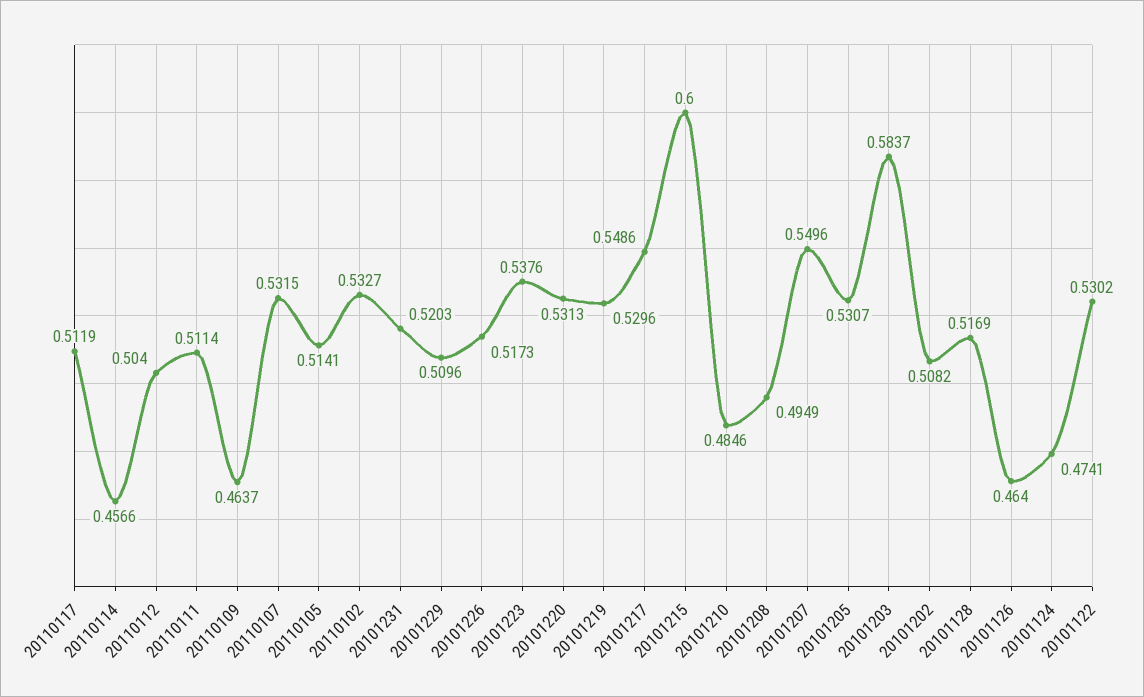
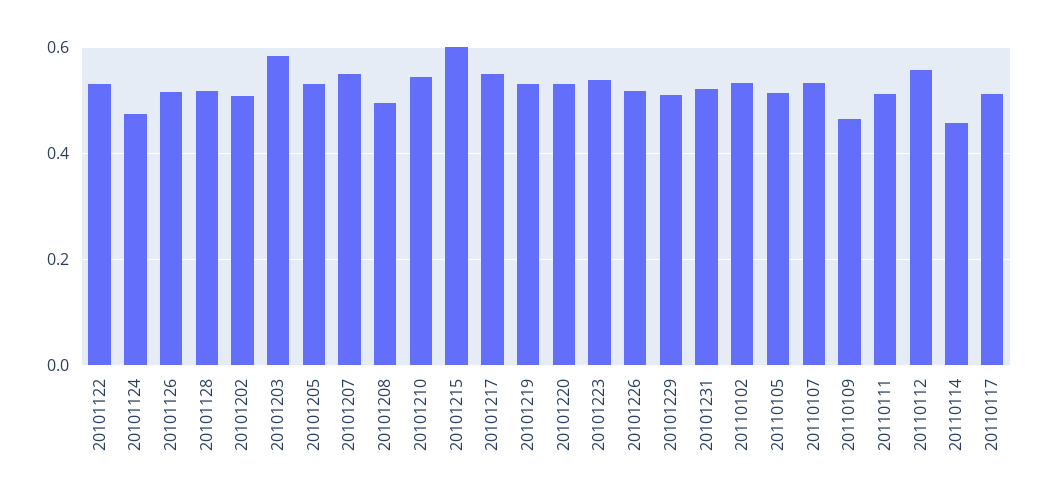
  {
    "20110117": 0.5119,
    "20110114": 0.4566,
-   "20110112": 0.504,
+   "20110112": 0.56,
    "20110111": 0.5114,
    "20110109": 0.4637,
    "20110107": 0.5315,
    "20110105": 0.5141,
    "20110102": 0.5327,
    "20101231": 0.5203,
    "20101229": 0.5096,
    "20101226": 0.5173,
    "20101223": 0.5376,
    "20101220": 0.5313,
    "20101219": 0.5296,
    "20101217": 0.5486,
    "20101215": 0.6,
-   "20101210": 0.4846,
+   "20101210": 0.54,
    "20101208": 0.4949,
    "20101207": 0.5496,
    "20101205": 0.5307,
    "20101203": 0.5837,
    "20101202": 0.5082,
    "20101128": 0.5169,
-   "20101126": 0.464,
+   "20101126": 0.52,
    "20101124": 0.4741,
    "20101122": 0.5302
  }

